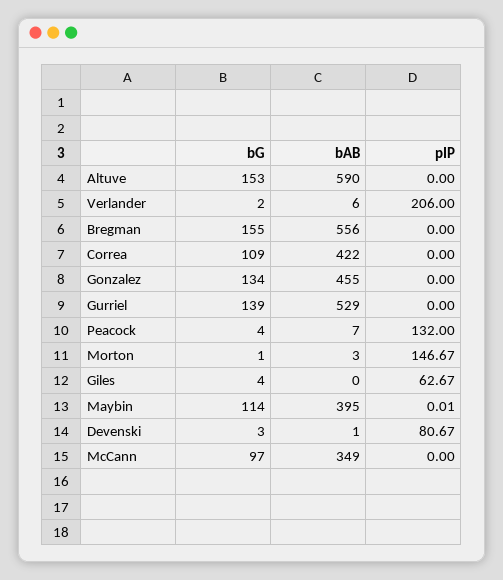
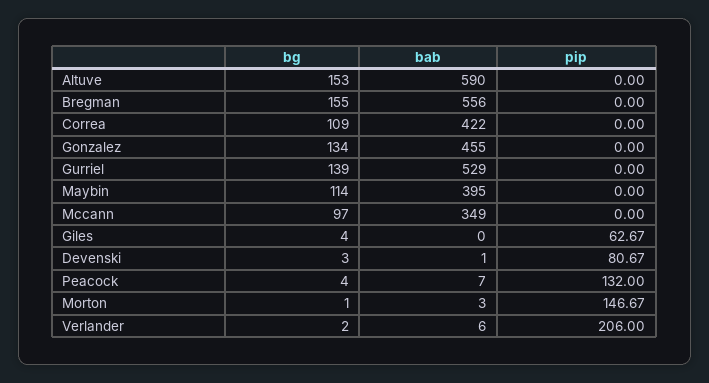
  {
    "bG": {
      "Altuve": 153,
      "Verlander": 2,
      "Bregman": 155,
      "Correa": 109,
      "Gonzalez": 134,
      "Gurriel": 139,
      "Peacock": 4,
      "Morton": 1,
      "Giles": 4,
      "Maybin": 114,
      "Devenski": 3,
      "McCann": 97
    },
    "bAB": {
      "Altuve": 590,
      "Verlander": 6,
      "Bregman": 556,
      "Correa": 422,
      "Gonzalez": 455,
      "Gurriel": 529,
      "Peacock": 7,
      "Morton": 3,
      "Giles": 0,
      "Maybin": 395,
      "Devenski": 1,
      "McCann": 349
    },
    "pIP": {
      "Altuve": 0,
      "Verlander": 206,
      "Bregman": 0,
      "Correa": 0,
      "Gonzalez": 0,
      "Gurriel": 0,
      "Peacock": 132,
      "Morton": 146.67,
      "Giles": 62.67,
-     "Maybin": 0.01,
+     "Maybin": 0,
      "Devenski": 80.67,
      "McCann": 0
    }
  }

